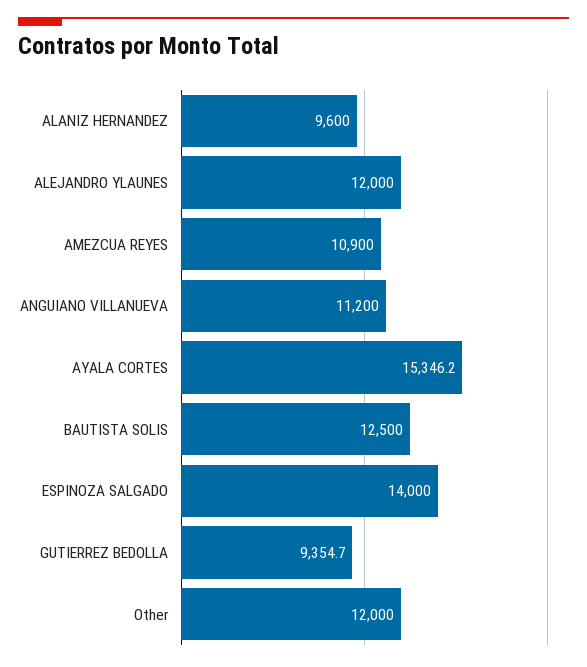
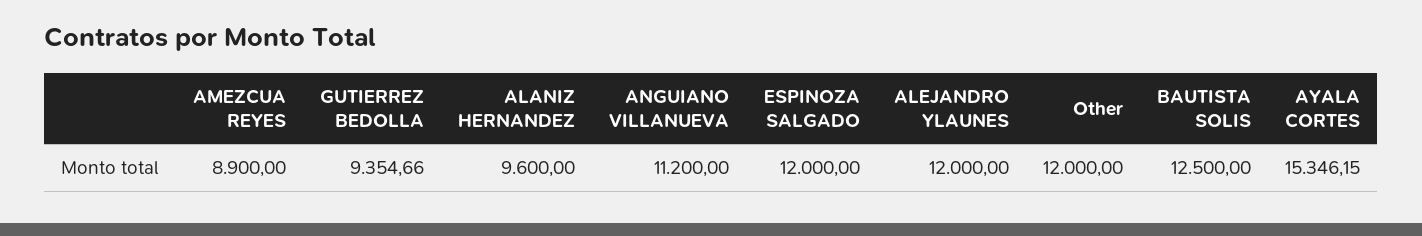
  {
    "ALANIZ HERNANDEZ": 9600,
    "ALEJANDRO YLAUNES": 12000,
-   "AMEZCUA REYES": 10900,
+   "AMEZCUA REYES": 8900,
    "ANGUIANO VILLANUEVA": 11200,
    "AYALA CORTES": 15346.15,
    "BAUTISTA SOLIS": 12500,
-   "ESPINOZA SALGADO": 14000,
+   "ESPINOZA SALGADO": 12000,
    "GUTIERREZ BEDOLLA": 9354.66,
    "Other": 12000
  }

